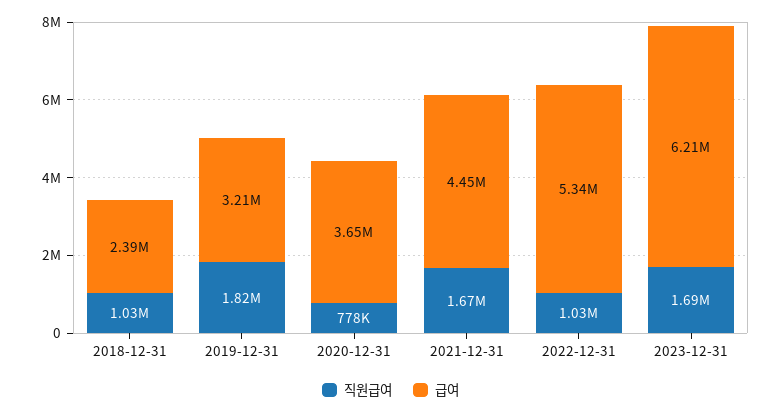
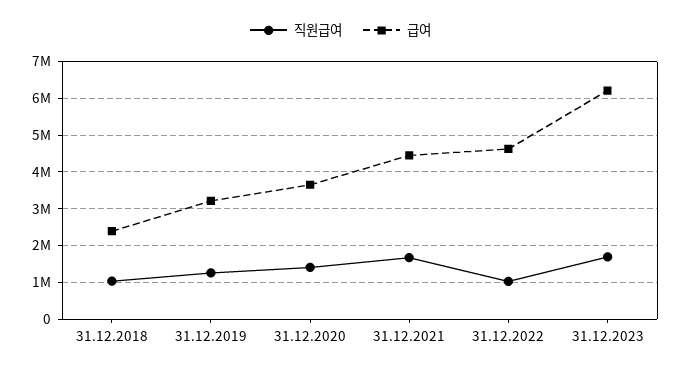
  {
    "직원급여": {
      "2018-12-31": 1030000,
-     "2019-12-31": 1820000,
+     "2019-12-31": 1200000,
-     "2020-12-31": 778000,
+     "2020-12-31": 1400000,
      "2021-12-31": 1670000,
      "2022-12-31": 1030000,
      "2023-12-31": 1690000
    },
    "급여": {
      "2018-12-31": 2390000,
      "2019-12-31": 3210000,
      "2020-12-31": 3650000,
      "2021-12-31": 4450000,
-     "2022-12-31": 5340000,
+     "2022-12-31": 4600000,
      "2023-12-31": 6210000
    }
  }

